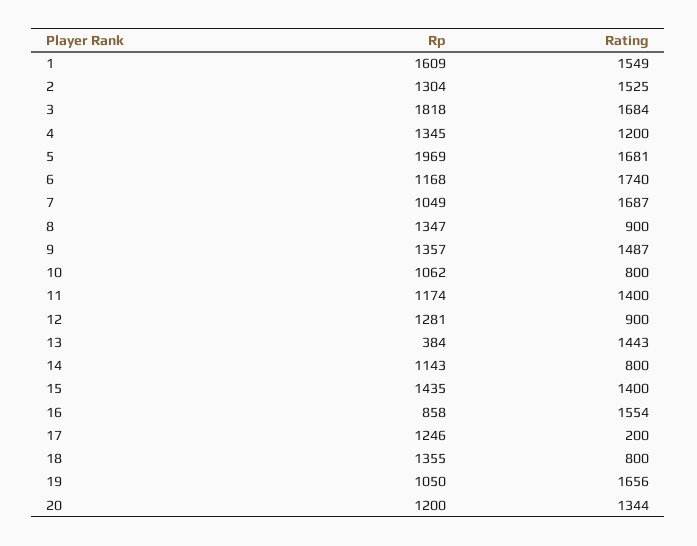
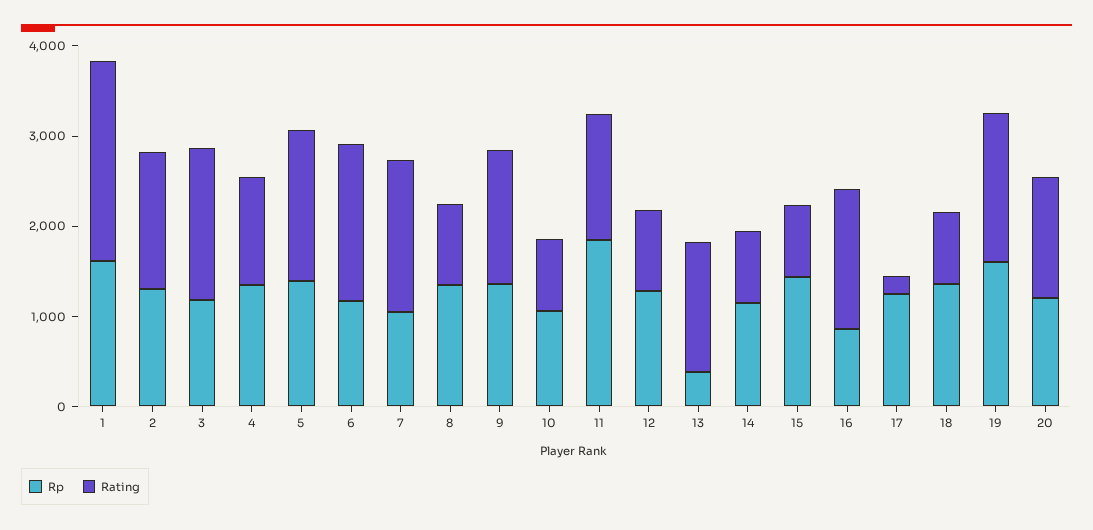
  {
    "Rp": {
      "1": 1609,
      "2": 1304,
-     "3": 1818,
+     "3": 1200,
      "4": 1345,
-     "5": 1969,
+     "5": 1400,
      "6": 1168,
      "7": 1049,
      "8": 1347,
      "9": 1357,
      "10": 1062,
-     "11": 1174,
+     "11": 1800,
      "12": 1281,
      "13": 384,
      "14": 1143,
      "15": 1435,
      "16": 858,
      "17": 1246,
      "18": 1355,
-     "19": 1050,
+     "19": 1600,
      "20": 1200
    },
    "Rating": {
-     "1": 1549,
+     "1": 2200,
      "2": 1525,
      "3": 1684,
      "4": 1200,
      "5": 1681,
      "6": 1740,
      "7": 1687,
      "8": 900,
      "9": 1487,
      "10": 800,
      "11": 1400,
      "12": 900,
      "13": 1443,
      "14": 800,
-     "15": 1400,
+     "15": 800,
      "16": 1554,
      "17": 200,
      "18": 800,
      "19": 1656,
      "20": 1344
    }
  }

